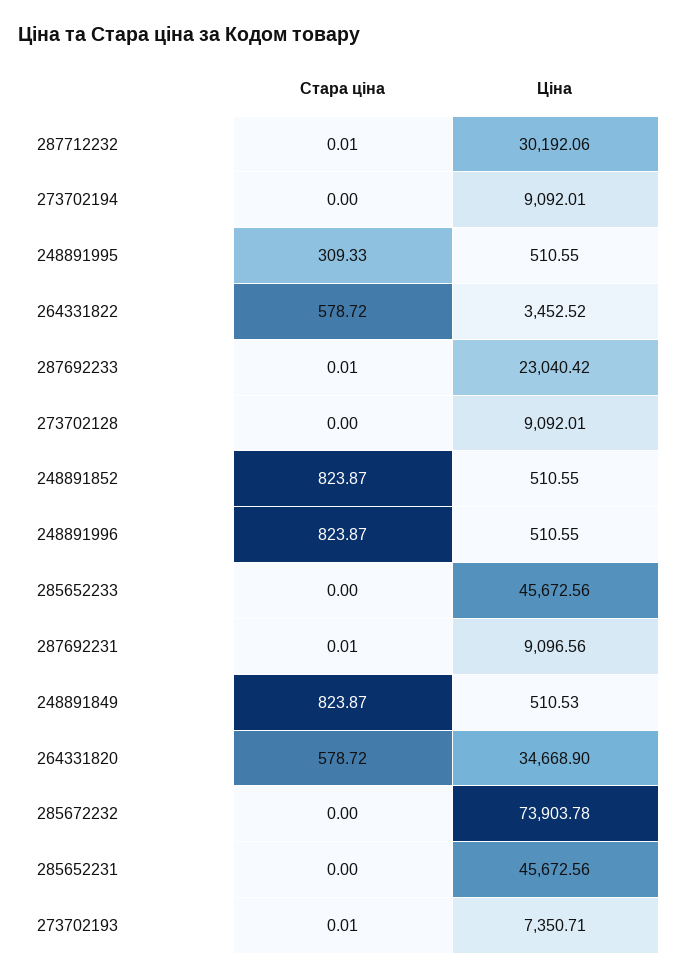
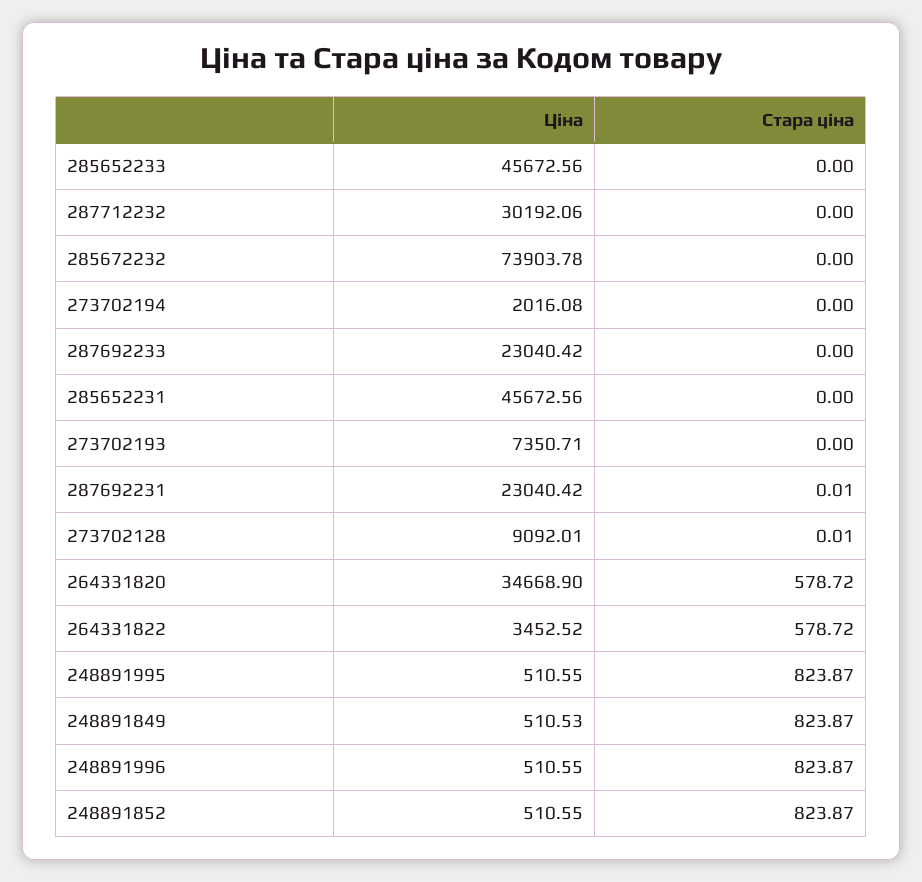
  {
    "Стара ціна": {
-     "287712232": 0.01,
+     "287712232": 0,
      "273702194": 0,
-     "248891995": 309.33,
+     "248891995": 823.87,
      "264331822": 578.72,
-     "287692233": 0.01,
+     "287692233": 0,
-     "273702128": 0,
+     "273702128": 0.01,
      "248891852": 823.87,
      "248891996": 823.87,
      "285652233": 0,
      "287692231": 0.01,
      "248891849": 823.87,
      "264331820": 578.72,
      "285672232": 0,
      "285652231": 0,
-     "273702193": 0.01
+     "273702193": 0
    },
    "Ціна": {
      "287712232": 30192.06,
-     "273702194": 9092.01,
+     "273702194": 2016.08,
      "248891995": 510.55,
      "264331822": 3452.52,
      "287692233": 23040.42,
      "273702128": 9092.01,
      "248891852": 510.55,
      "248891996": 510.55,
      "285652233": 45672.56,
-     "287692231": 9096.56,
+     "287692231": 23040.42,
      "248891849": 510.53,
      "264331820": 34668.9,
      "285672232": 73903.78,
      "285652231": 45672.56,
      "273702193": 7350.71
    }
  }

